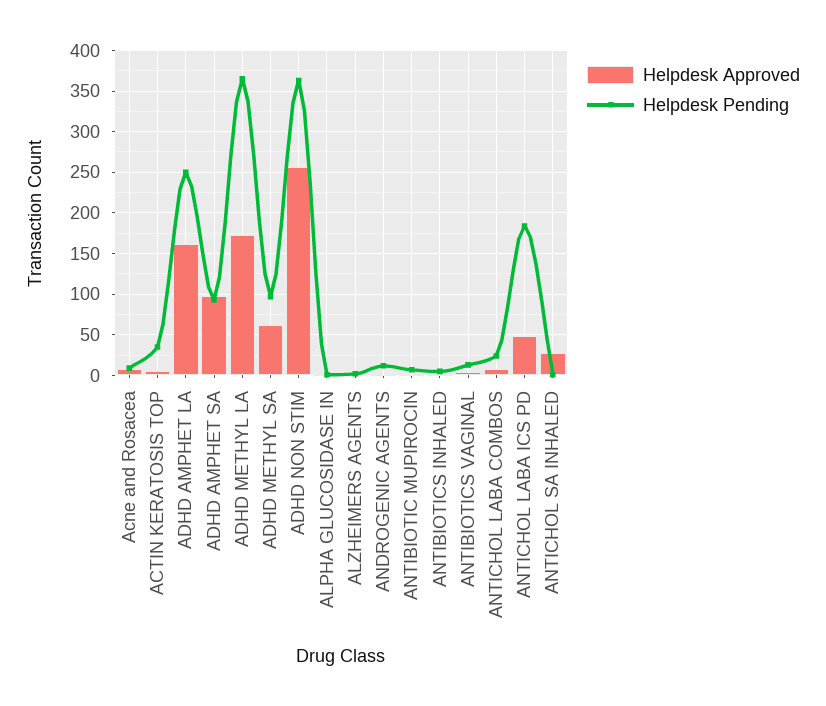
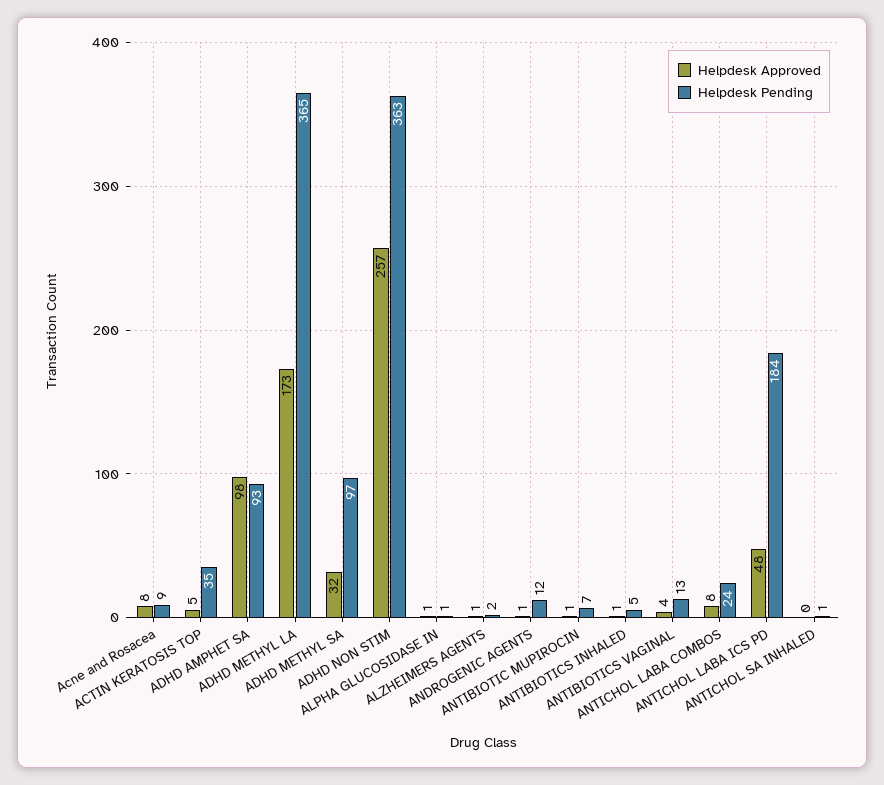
  {
    "Helpdesk Approved": {
      "Acne and Rosacea": 8,
      "ACTIN KERATOSIS TOP": 5,
-     "ADHD AMPHET LA": 160,
      "ADHD AMPHET SA": 98,
      "ADHD METHYL LA": 173,
-     "ADHD METHYL SA": 60,
+     "ADHD METHYL SA": 32,
      "ADHD NON STIM": 257,
      "ALPHA GLUCOSIDASE IN": 1,
      "ALZHEIMERS AGENTS": 1,
      "ANDROGENIC AGENTS": 1,
      "ANTIBIOTIC MUPIROCIN": 1,
      "ANTIBIOTICS INHALED": 1,
      "ANTIBIOTICS VAGINAL": 4,
      "ANTICHOL LABA COMBOS": 8,
      "ANTICHOL LABA ICS PD": 48,
-     "ANTICHOL SA INHALED": 30
+     "ANTICHOL SA INHALED": 0
    },
    "Helpdesk Pending": {
      "Acne and Rosacea": 9,
      "ACTIN KERATOSIS TOP": 35,
-     "ADHD AMPHET LA": 250,
      "ADHD AMPHET SA": 93,
      "ADHD METHYL LA": 365,
      "ADHD METHYL SA": 97,
      "ADHD NON STIM": 363,
      "ALPHA GLUCOSIDASE IN": 1,
      "ALZHEIMERS AGENTS": 2,
      "ANDROGENIC AGENTS": 12,
      "ANTIBIOTIC MUPIROCIN": 7,
      "ANTIBIOTICS INHALED": 5,
      "ANTIBIOTICS VAGINAL": 13,
      "ANTICHOL LABA COMBOS": 24,
      "ANTICHOL LABA ICS PD": 184,
      "ANTICHOL SA INHALED": 1
    }
  }

